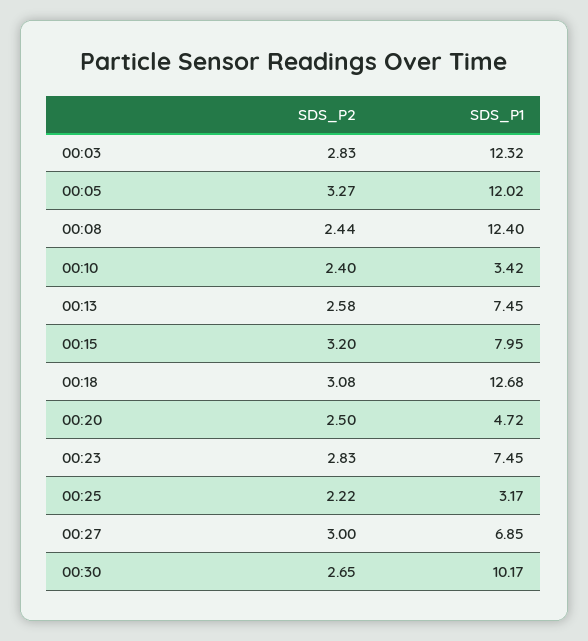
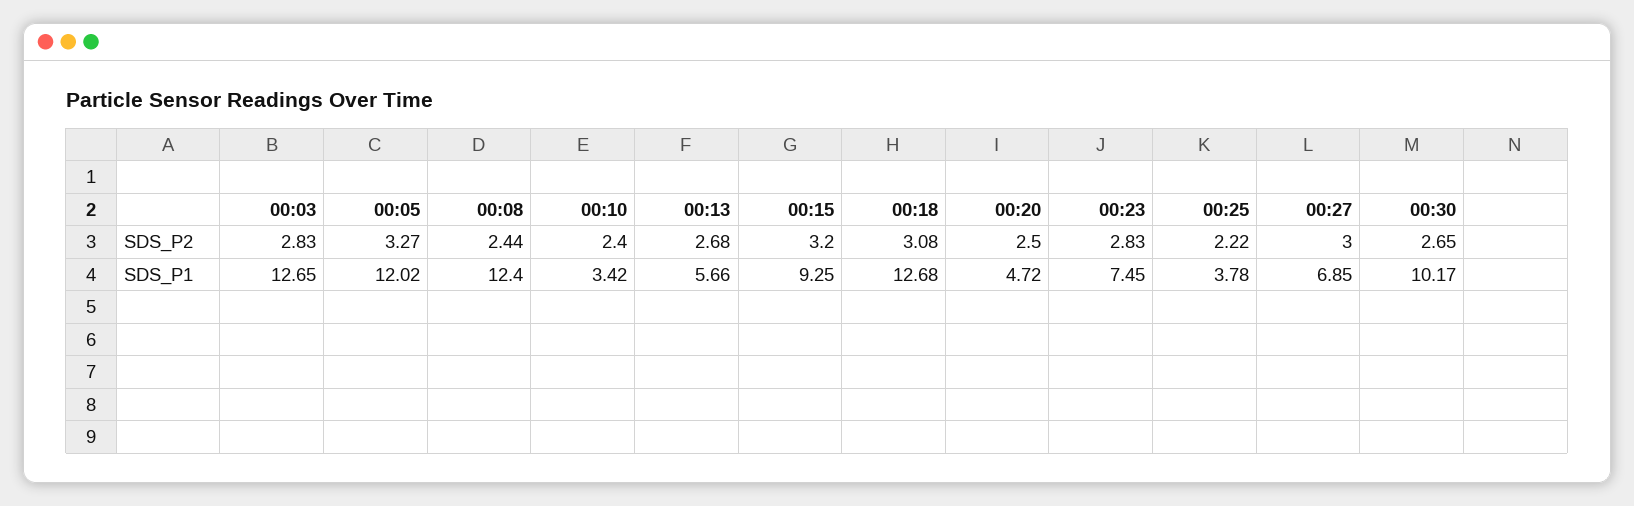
  {
    "SDS_P2": {
      "00:03": 2.83,
      "00:05": 3.27,
      "00:08": 2.44,
      "00:10": 2.4,
-     "00:13": 2.58,
+     "00:13": 2.68,
      "00:15": 3.2,
      "00:18": 3.08,
      "00:20": 2.5,
      "00:23": 2.83,
      "00:25": 2.22,
      "00:27": 3,
      "00:30": 2.65
    },
    "SDS_P1": {
-     "00:03": 12.32,
+     "00:03": 12.65,
      "00:05": 12.02,
      "00:08": 12.4,
      "00:10": 3.42,
-     "00:13": 7.45,
+     "00:13": 5.66,
-     "00:15": 7.95,
+     "00:15": 9.25,
      "00:18": 12.68,
      "00:20": 4.72,
      "00:23": 7.45,
-     "00:25": 3.17,
+     "00:25": 3.78,
      "00:27": 6.85,
      "00:30": 10.17
    }
  }

